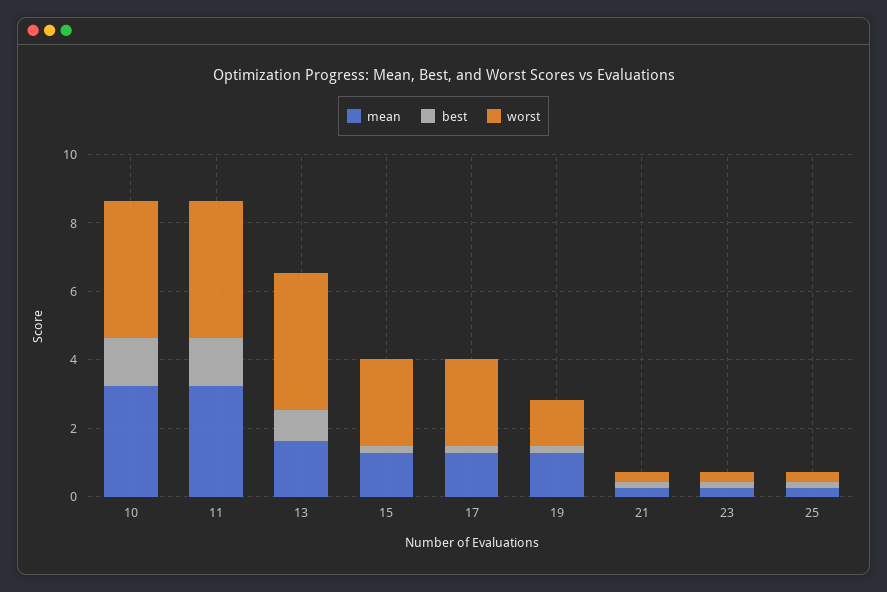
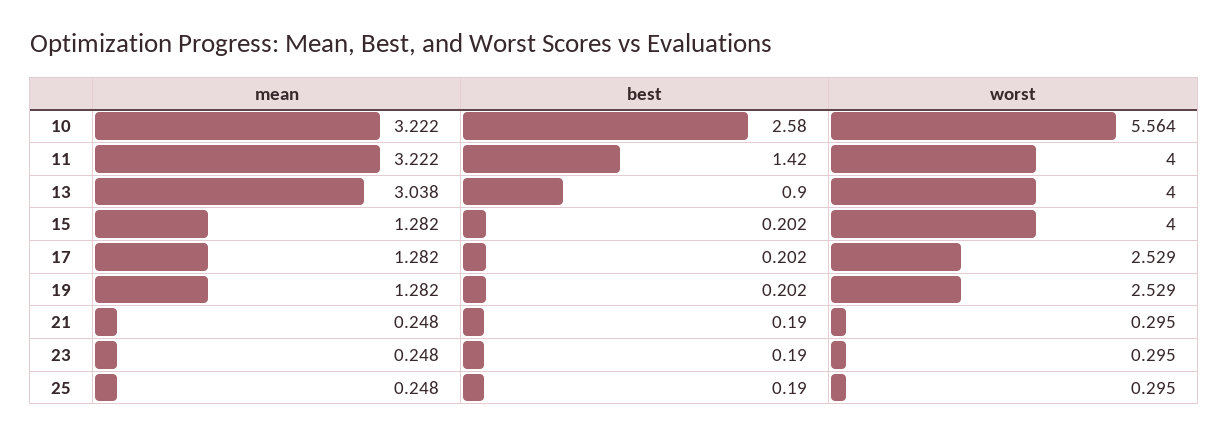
  {
    "mean": {
      "10": 3.222,
      "11": 3.222,
-     "13": 1.5,
+     "13": 3.038,
      "15": 1.282,
      "17": 1.282,
      "19": 1.282,
      "21": 0.248,
      "23": 0.248,
      "25": 0.248
    },
    "best": {
-     "10": 1.5,
+     "10": 2.58,
      "11": 1.42,
      "13": 0.9,
      "15": 0.202,
      "17": 0.202,
      "19": 0.202,
      "21": 0.19,
      "23": 0.19,
      "25": 0.19
    },
    "worst": {
-     "10": 4,
+     "10": 5.564,
      "11": 4,
      "13": 4,
-     "15": 2.5,
+     "15": 4,
      "17": 2.529,
-     "19": 1.5,
+     "19": 2.529,
      "21": 0.295,
      "23": 0.295,
      "25": 0.295
    }
  }

